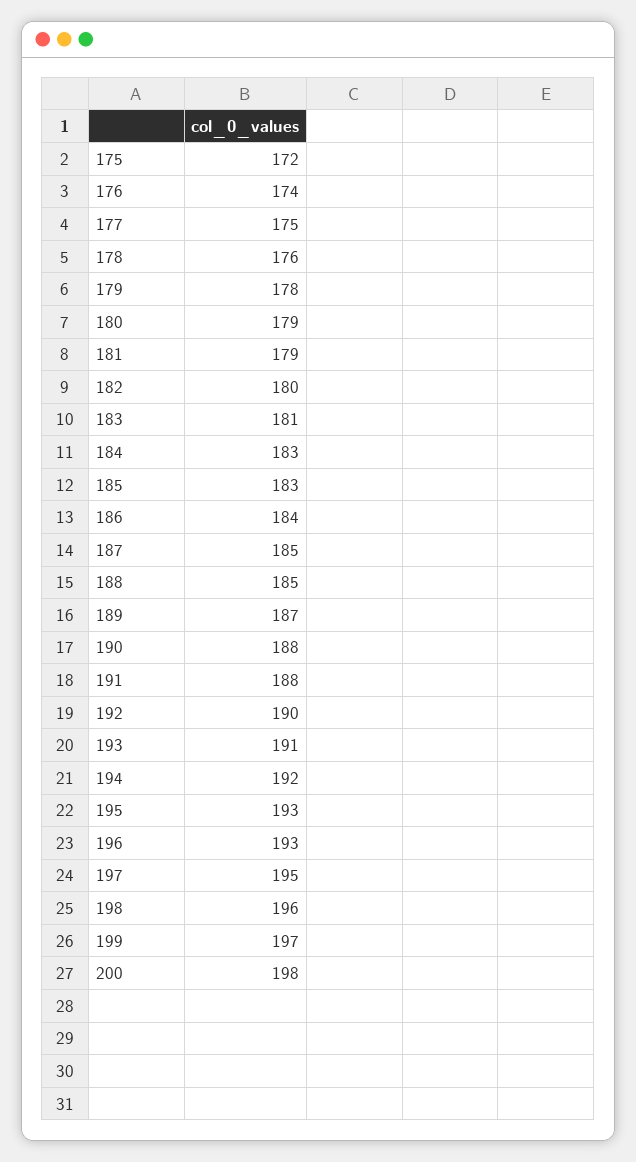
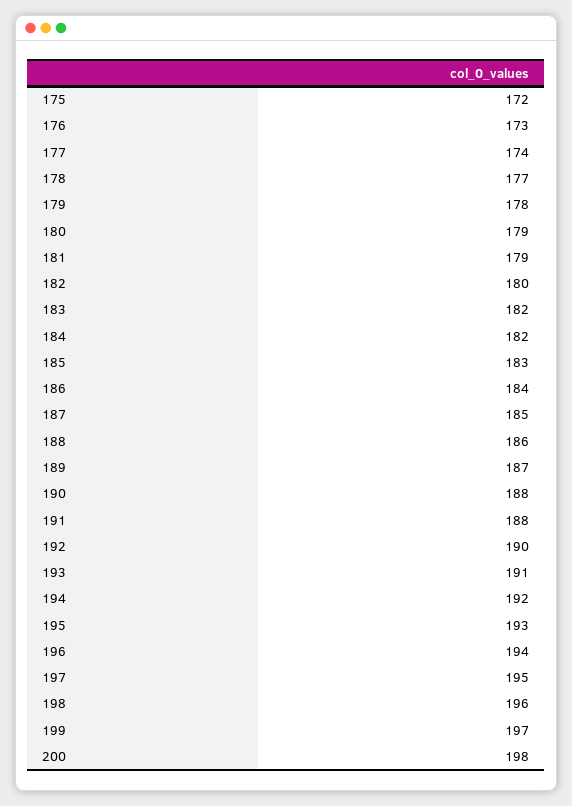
  {
    "175": 172,
-   "176": 174,
+   "176": 173,
-   "177": 175,
+   "177": 174,
-   "178": 176,
+   "178": 177,
    "179": 178,
    "180": 179,
    "181": 179,
    "182": 180,
-   "183": 181,
+   "183": 182,
-   "184": 183,
+   "184": 182,
    "185": 183,
    "186": 184,
    "187": 185,
-   "188": 185,
+   "188": 186,
    "189": 187,
    "190": 188,
    "191": 188,
    "192": 190,
    "193": 191,
    "194": 192,
    "195": 193,
-   "196": 193,
+   "196": 194,
    "197": 195,
    "198": 196,
    "199": 197,
    "200": 198
  }

